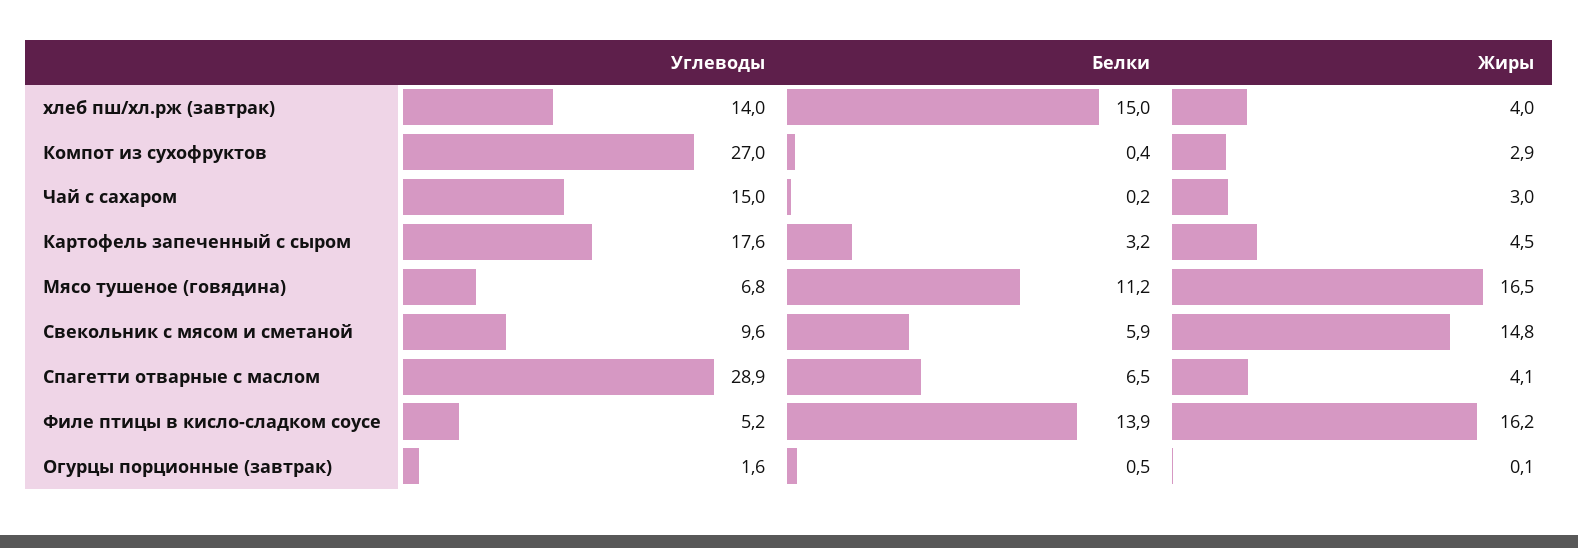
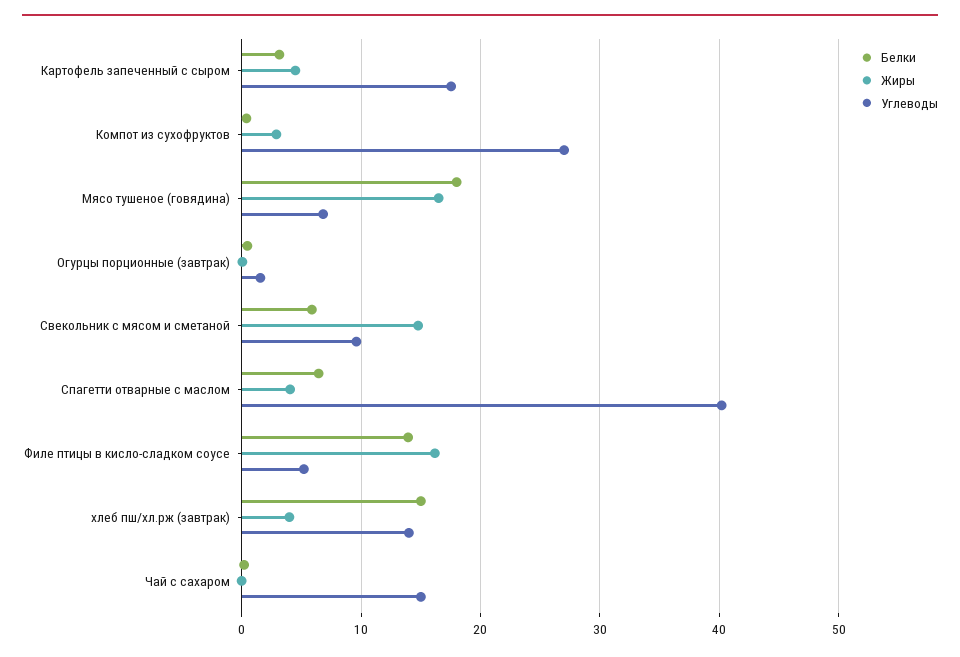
  {
    "Углеводы": {
      "хлеб пш/хл.рж (завтрак)": 14,
      "Компот из сухофруктов": 27,
      "Чай с сахаром": 15,
      "Картофель запеченный с сыром": 17.6,
      "Мясо тушеное (говядина)": 6.8,
      "Свекольник с мясом и сметаной": 9.6,
-     "Спагетти отварные с маслом": 28.9,
+     "Спагетти отварные с маслом": 40,
      "Филе птицы в кисло-сладком соусе": 5.2,
      "Огурцы порционные (завтрак)": 1.6
    },
    "Белки": {
      "хлеб пш/хл.рж (завтрак)": 15,
      "Компот из сухофруктов": 0.4,
      "Чай с сахаром": 0.2,
      "Картофель запеченный с сыром": 3.2,
-     "Мясо тушеное (говядина)": 11.2,
+     "Мясо тушеное (говядина)": 18,
      "Свекольник с мясом и сметаной": 5.9,
      "Спагетти отварные с маслом": 6.5,
      "Филе птицы в кисло-сладком соусе": 13.9,
      "Огурцы порционные (завтрак)": 0.5
    },
    "Жиры": {
      "хлеб пш/хл.рж (завтрак)": 4,
      "Компот из сухофруктов": 2.9,
-     "Чай с сахаром": 3,
+     "Чай с сахаром": 0,
      "Картофель запеченный с сыром": 4.5,
      "Мясо тушеное (говядина)": 16.5,
      "Свекольник с мясом и сметаной": 14.8,
      "Спагетти отварные с маслом": 4.1,
      "Филе птицы в кисло-сладком соусе": 16.2,
      "Огурцы порционные (завтрак)": 0.1
    }
  }

